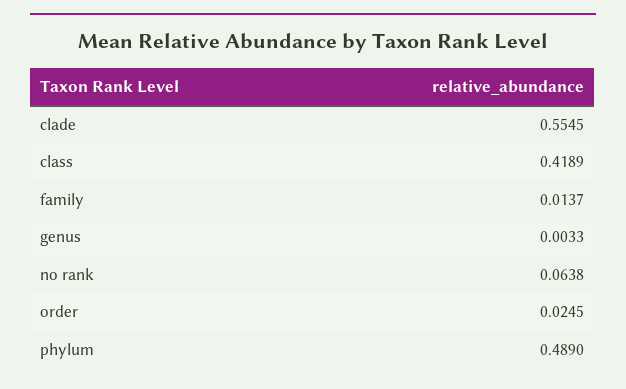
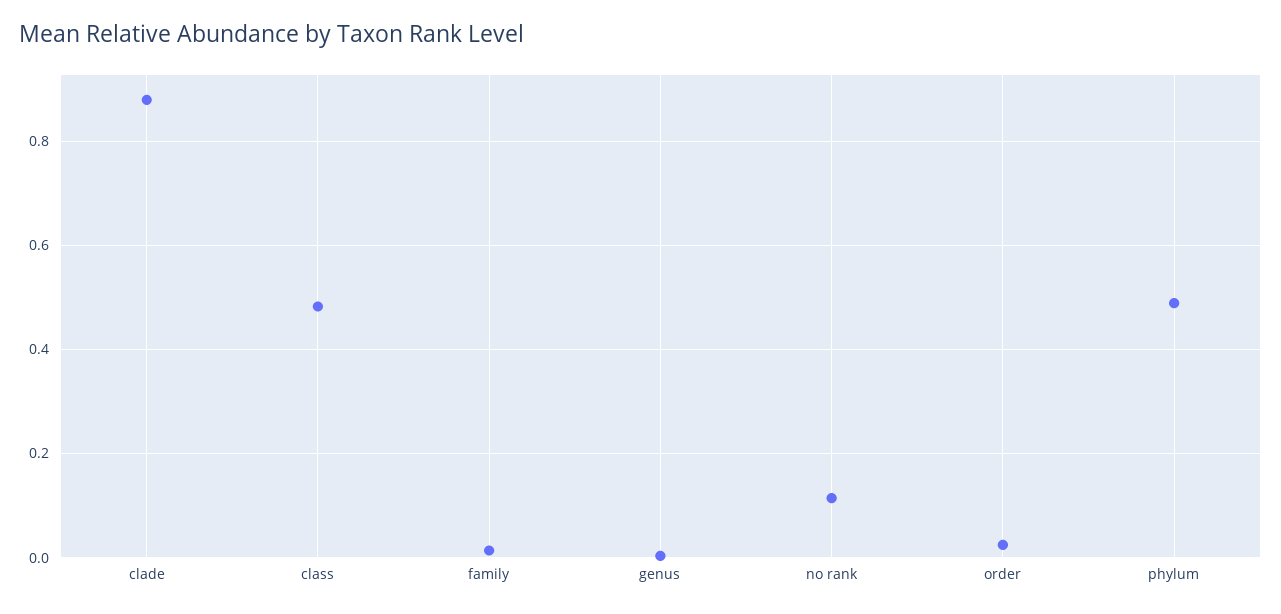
  {
-   "clade": 0.5545,
+   "clade": 0.88,
-   "class": 0.4189,
+   "class": 0.48,
    "family": 0.0137,
    "genus": 0.0033,
-   "no rank": 0.0638,
+   "no rank": 0.12,
    "order": 0.0245,
    "phylum": 0.489
  }

